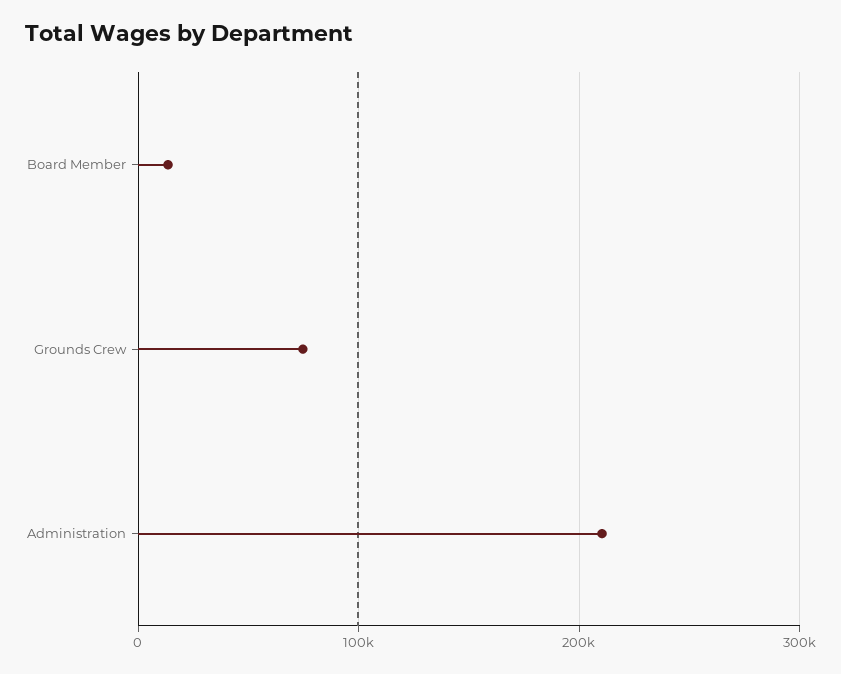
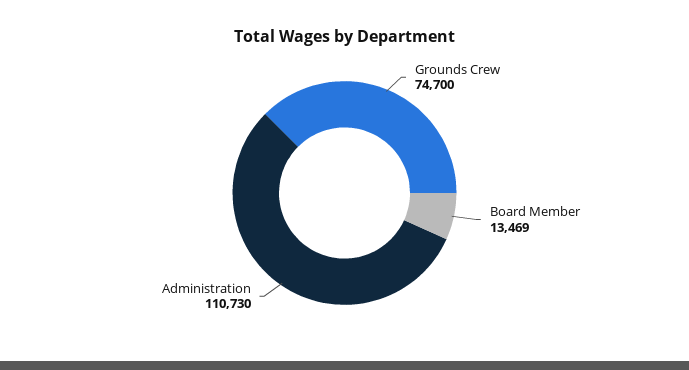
  {
    "Board Member": 13469,
    "Grounds Crew": 74700,
-   "Administration": 210000
+   "Administration": 110730
  }

